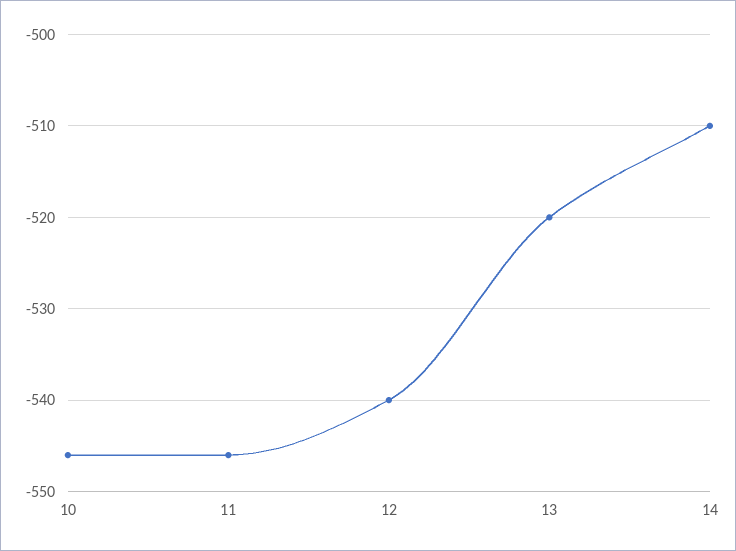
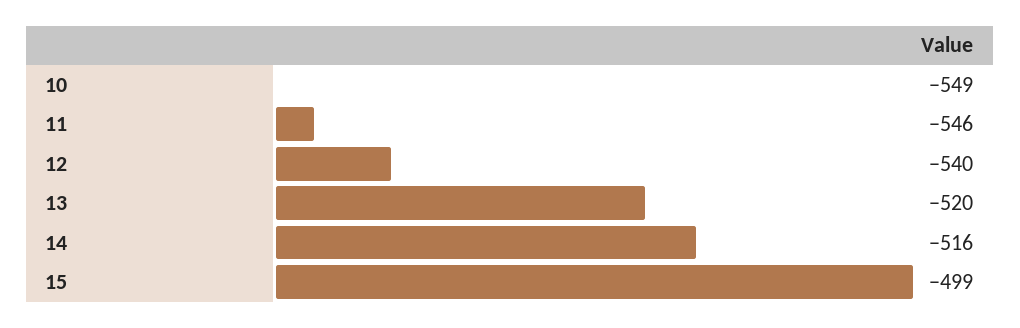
  {
-   "10": -546,
+   "10": -549,
    "11": -546,
    "12": -540,
    "13": -520,
-   "14": -510
+   "14": -516,
+   "15": -499
  }

